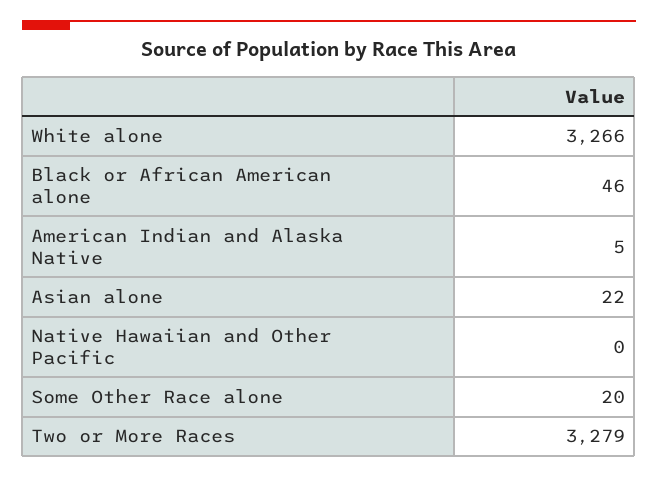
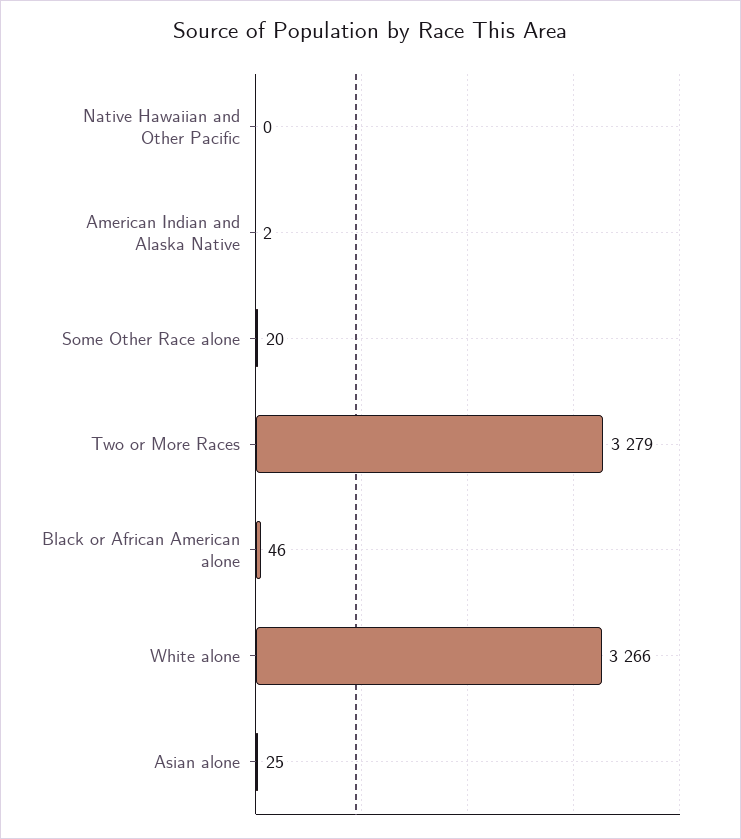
  {
    "White alone": 3266,
    "Black or African American alone": 46,
-   "American Indian and Alaska Native": 5,
+   "American Indian and Alaska Native": 2,
-   "Asian alone": 22,
+   "Asian alone": 25,
    "Native Hawaiian and Other Pacific": 0,
    "Some Other Race alone": 20,
    "Two or More Races": 3279
  }

